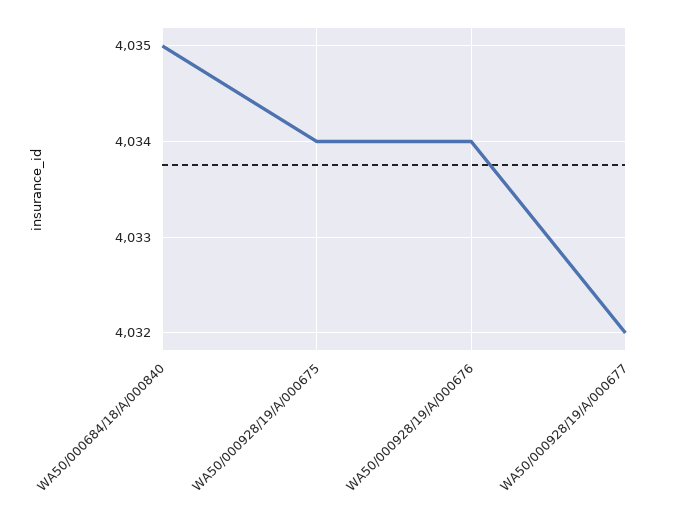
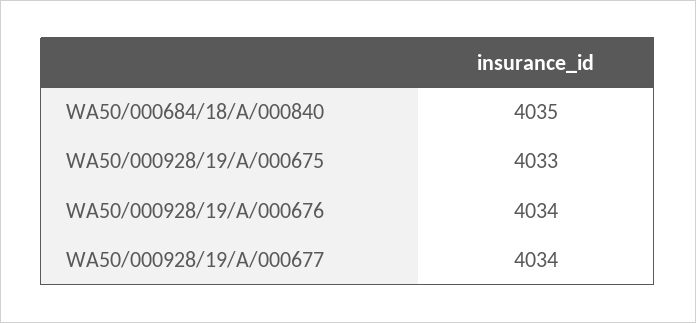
  {
    "WA50/000684/18/A/000840": 4035,
-   "WA50/000928/19/A/000675": 4034,
+   "WA50/000928/19/A/000675": 4033,
    "WA50/000928/19/A/000676": 4034,
-   "WA50/000928/19/A/000677": 4032
+   "WA50/000928/19/A/000677": 4034
  }

